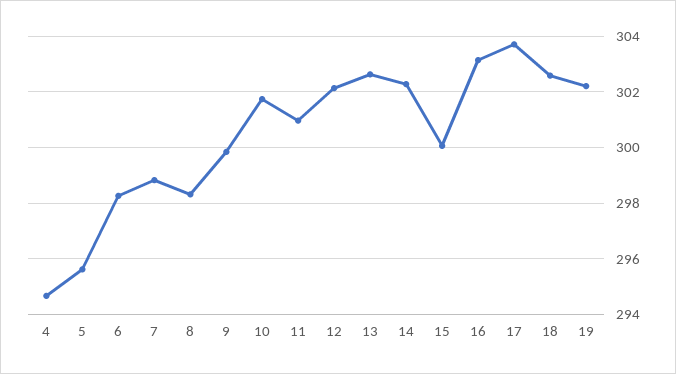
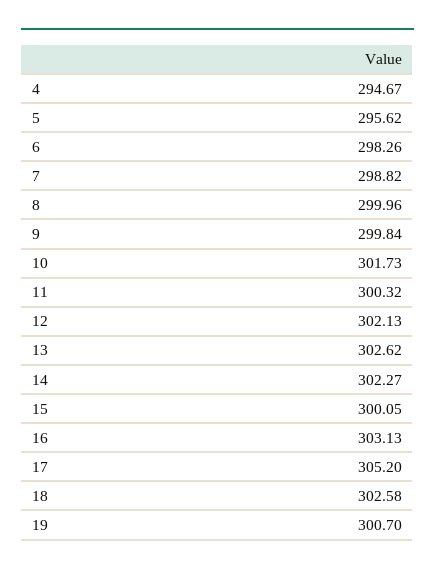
  {
    "4": 294.67,
    "5": 295.62,
    "6": 298.26,
    "7": 298.82,
-   "8": 298.25,
+   "8": 299.96,
    "9": 299.84,
    "10": 301.73,
-   "11": 301,
+   "11": 300.32,
    "12": 302.13,
    "13": 302.62,
    "14": 302.27,
    "15": 300.05,
    "16": 303.13,
-   "17": 303.75,
+   "17": 305.2,
    "18": 302.58,
-   "19": 302.25
+   "19": 300.7
  }

